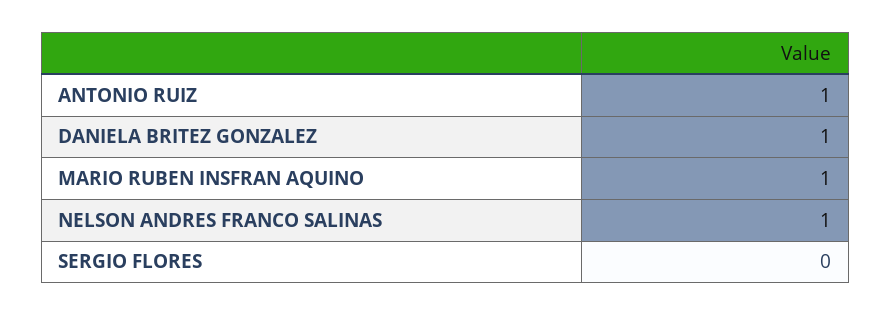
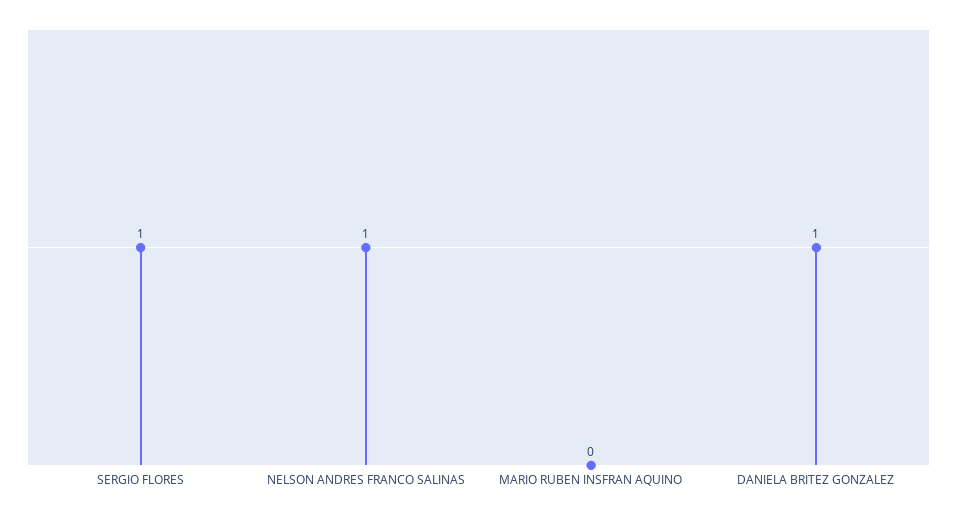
  {
-   "ANTONIO RUIZ": 1,
    "DANIELA BRITEZ GONZALEZ": 1,
-   "MARIO RUBEN INSFRAN AQUINO": 1,
+   "MARIO RUBEN INSFRAN AQUINO": 0,
    "NELSON ANDRES FRANCO SALINAS": 1,
-   "SERGIO FLORES": 0
+   "SERGIO FLORES": 1
  }

